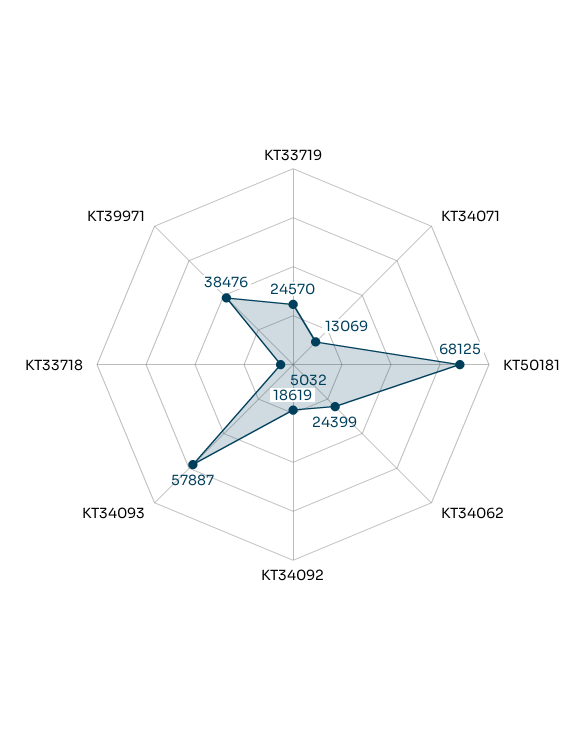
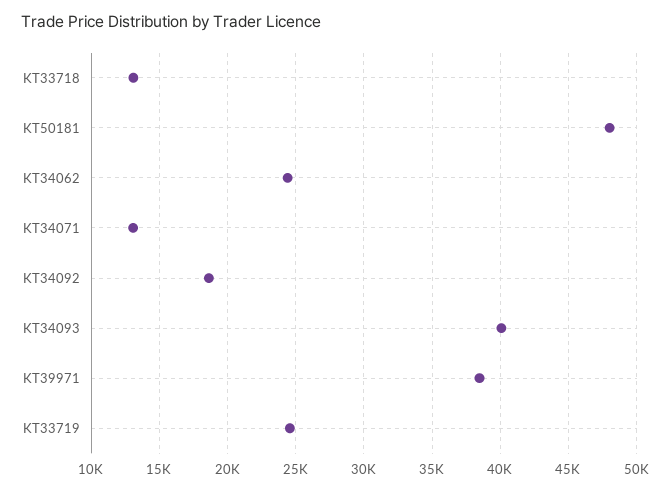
  {
    "KT33719": 24570,
    "KT34071": 13069,
-   "KT50181": 68125,
+   "KT50181": 48000,
    "KT34062": 24399,
    "KT34092": 18619,
-   "KT34093": 57887,
+   "KT34093": 40000,
-   "KT33718": 5032,
+   "KT33718": 13000,
    "KT39971": 38476
  }

